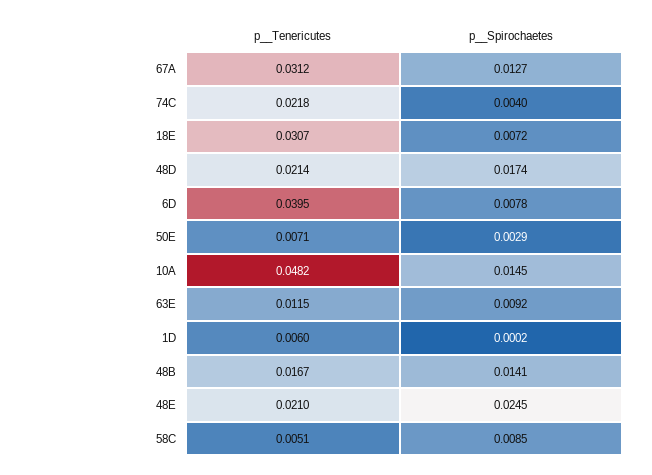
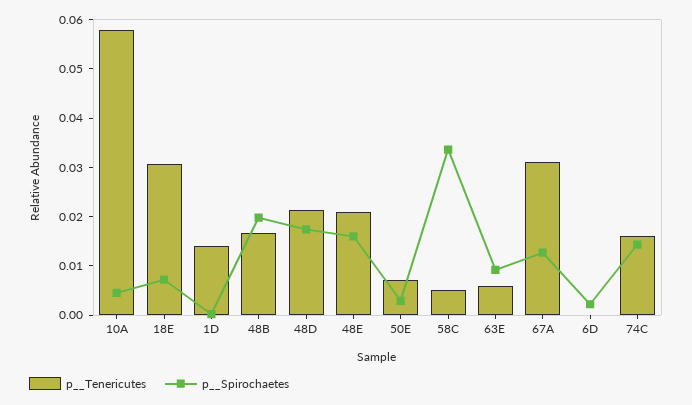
  {
    "p__Tenericutes": {
      "67A": 0.0312,
-     "74C": 0.0218,
+     "74C": 0.016,
      "18E": 0.0307,
      "48D": 0.0214,
-     "6D": 0.0395,
+     "6D": 0,
      "50E": 0.0071,
-     "10A": 0.0482,
+     "10A": 0.058,
-     "63E": 0.0115,
+     "63E": 0.006,
-     "1D": 0.006,
+     "1D": 0.014,
      "48B": 0.0167,
      "48E": 0.021,
      "58C": 0.0051
    },
    "p__Spirochaetes": {
      "67A": 0.0127,
-     "74C": 0.004,
+     "74C": 0.014,
      "18E": 0.0072,
      "48D": 0.0174,
-     "6D": 0.0078,
+     "6D": 0.002,
      "50E": 0.0029,
-     "10A": 0.0145,
+     "10A": 0.004,
      "63E": 0.0092,
      "1D": 0.0002,
-     "48B": 0.0141,
+     "48B": 0.02,
-     "48E": 0.0245,
+     "48E": 0.016,
-     "58C": 0.0085
+     "58C": 0.034
    }
  }

